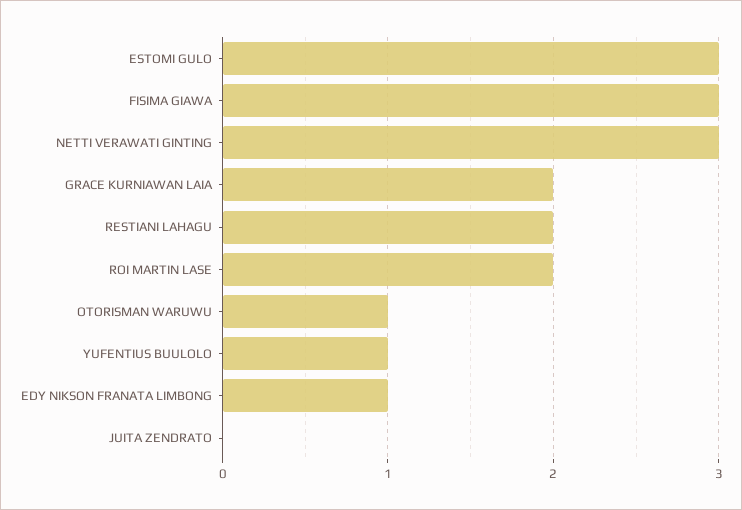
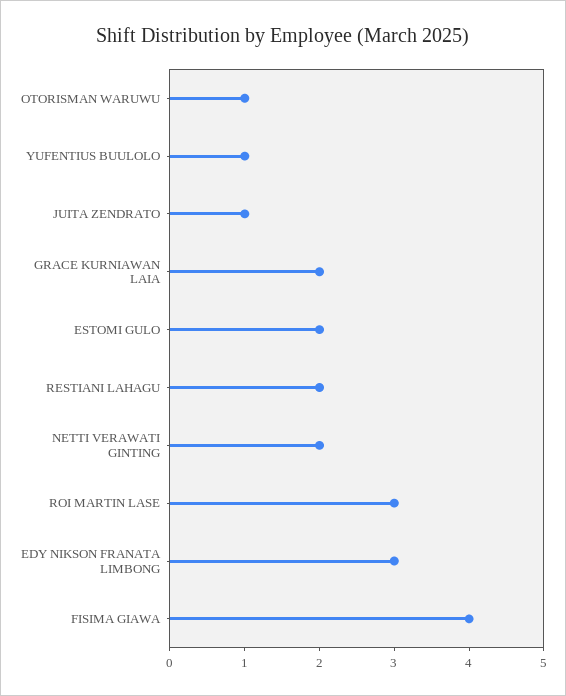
  {
-   "ESTOMI GULO": 3,
+   "ESTOMI GULO": 2,
-   "FISIMA GIAWA": 3,
+   "FISIMA GIAWA": 4,
-   "NETTI VERAWATI GINTING": 3,
+   "NETTI VERAWATI GINTING": 2,
    "GRACE KURNIAWAN LAIA": 2,
    "RESTIANI LAHAGU": 2,
-   "ROI MARTIN LASE": 2,
+   "ROI MARTIN LASE": 3,
    "OTORISMAN WARUWU": 1,
    "YUFENTIUS BUULOLO": 1,
-   "EDY NIKSON FRANATA LIMBONG": 1,
+   "EDY NIKSON FRANATA LIMBONG": 3,
-   "JUITA ZENDRATO": 0
+   "JUITA ZENDRATO": 1
  }

